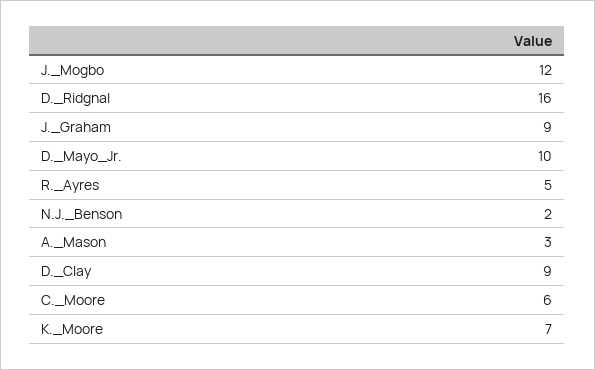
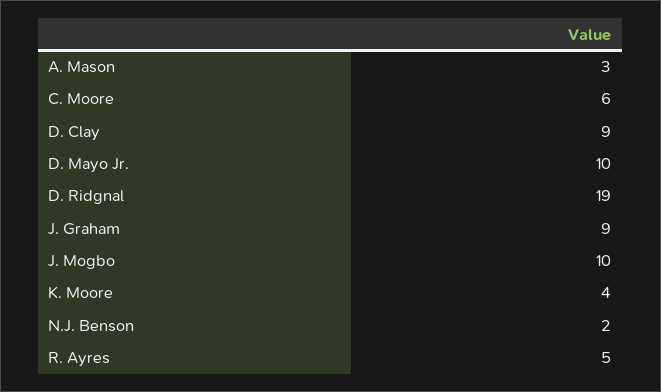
  {
-   "J._Mogbo": 12,
+   "J._Mogbo": 10,
-   "D._Ridgnal": 16,
+   "D._Ridgnal": 19,
    "J._Graham": 9,
    "D._Mayo_Jr.": 10,
    "R._Ayres": 5,
    "N.J._Benson": 2,
    "A._Mason": 3,
    "D._Clay": 9,
    "C._Moore": 6,
-   "K._Moore": 7
+   "K._Moore": 4
  }

